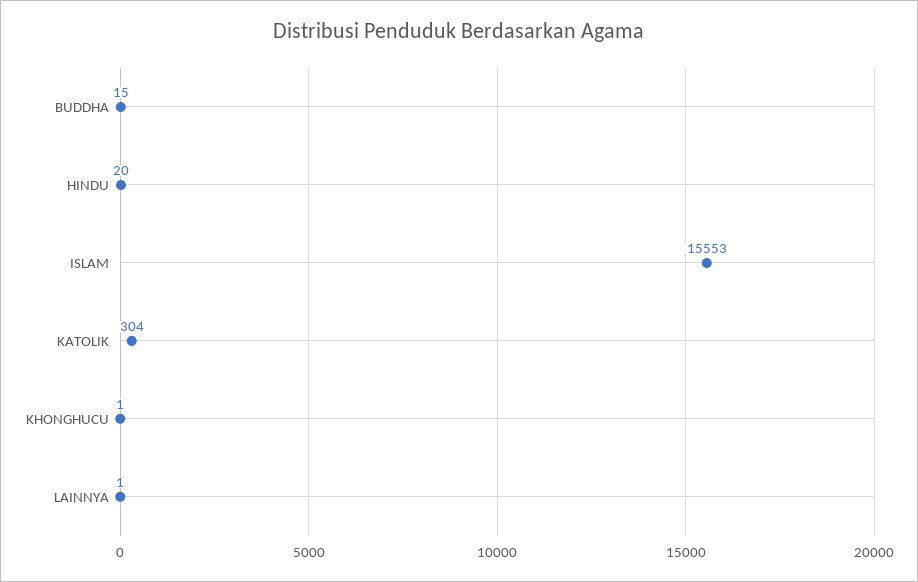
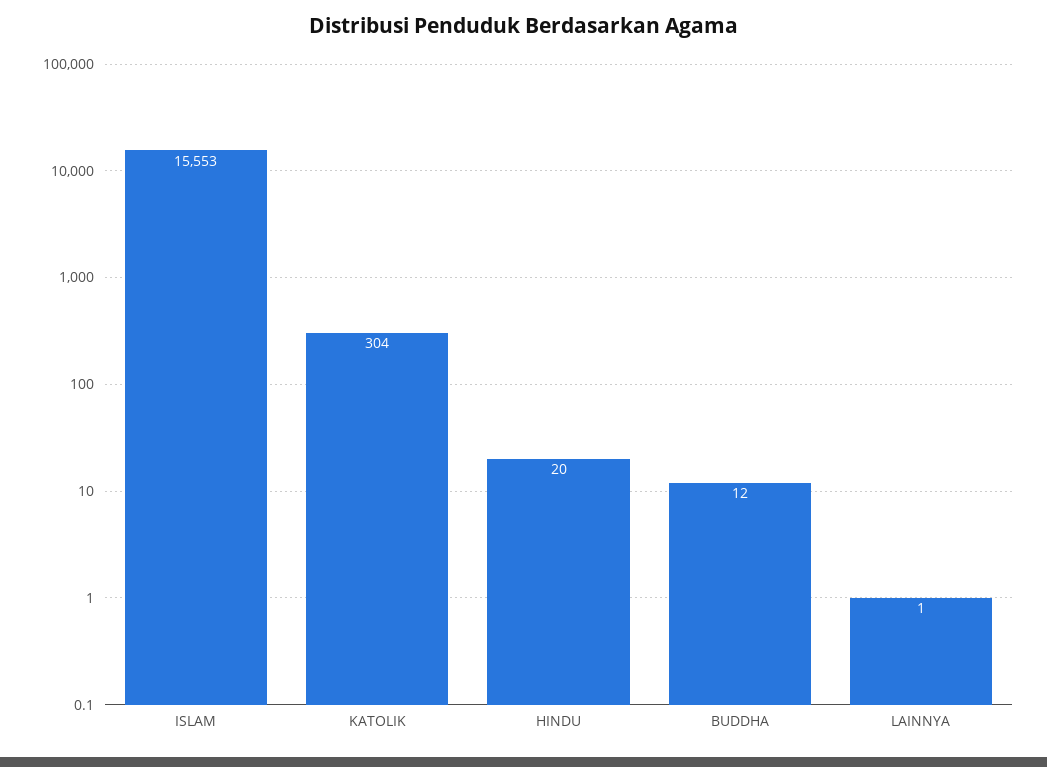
  {
-   "BUDDHA": 15,
+   "BUDDHA": 12,
    "HINDU": 20,
    "ISLAM": 15553,
    "KATOLIK": 304,
-   "KHONGHUCU": 1,
    "LAINNYA": 1
  }

